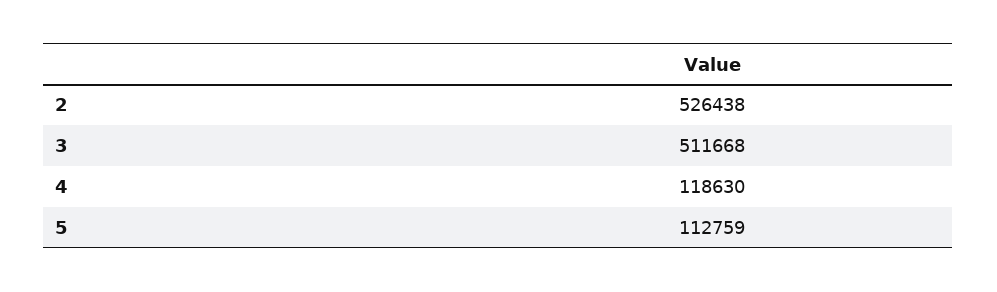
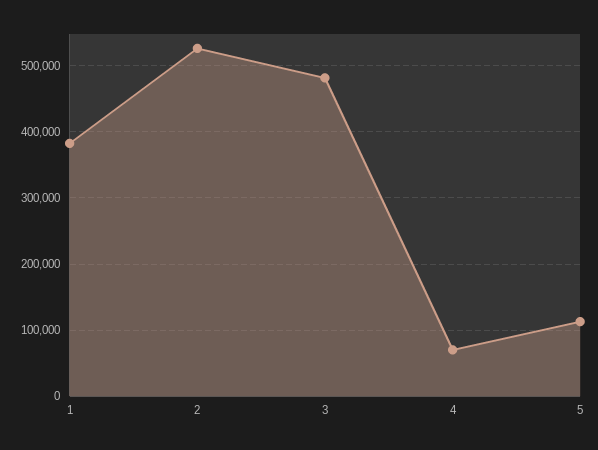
  {
    "2": 526438,
-   "3": 511668,
+   "3": 480000,
-   "4": 118630,
+   "4": 70000,
-   "5": 112759
+   "5": 112759,
+   "1": 380000
  }

